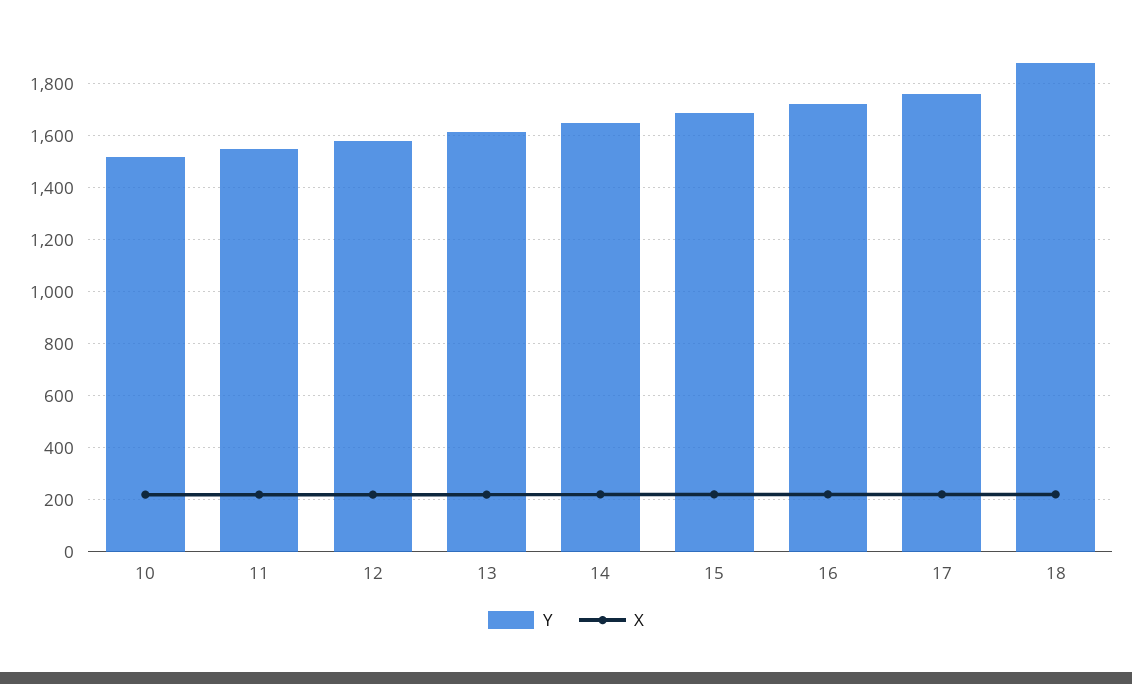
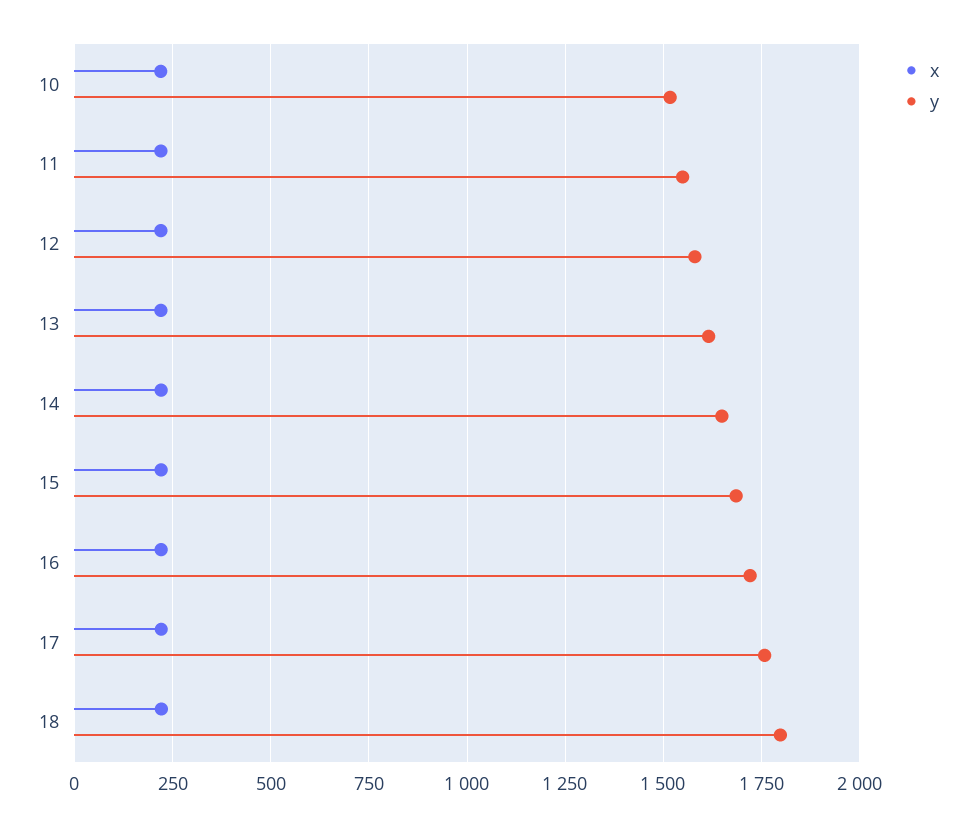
  {
    "Y": {
      "10": 1525,
      "11": 1550,
      "12": 1575,
      "13": 1625,
      "14": 1650,
      "15": 1675,
      "16": 1725,
      "17": 1750,
-     "18": 1875
+     "18": 1800
    },
    "X": {
      "10": 225,
      "11": 225,
      "12": 225,
      "13": 225,
      "14": 225,
      "15": 225,
      "16": 225,
      "17": 225,
      "18": 225
    }
  }

